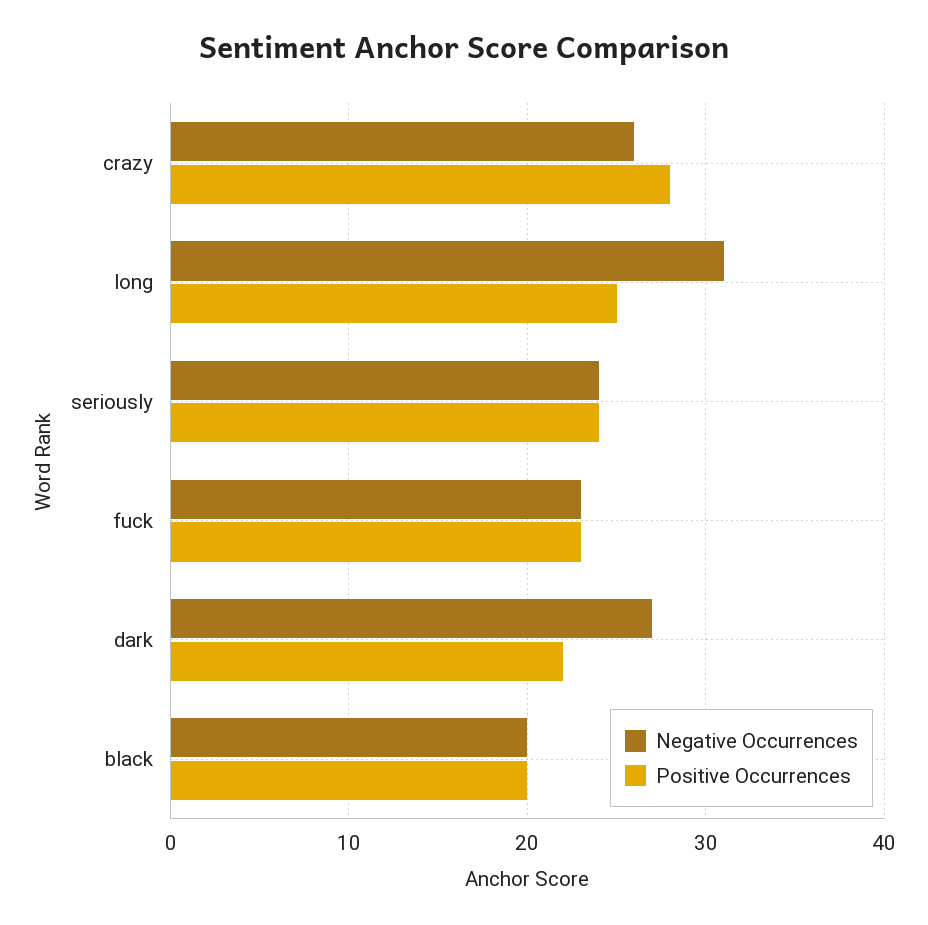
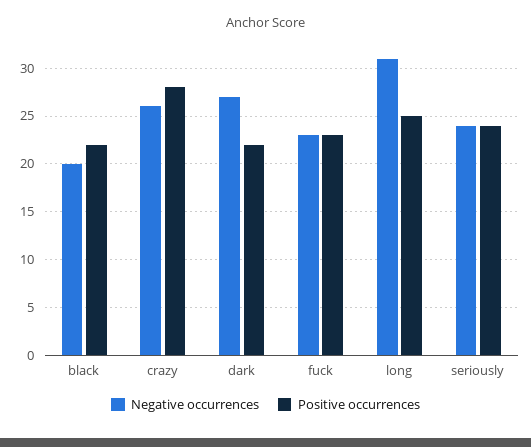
  {
    "Negative Occurrences": {
      "crazy": 26,
      "long": 31,
      "seriously": 24,
      "fuck": 23,
      "dark": 27,
      "black": 20
    },
    "Positive Occurrences": {
      "crazy": 28,
      "long": 25,
      "seriously": 24,
      "fuck": 23,
      "dark": 22,
-     "black": 20
+     "black": 22
    }
  }

